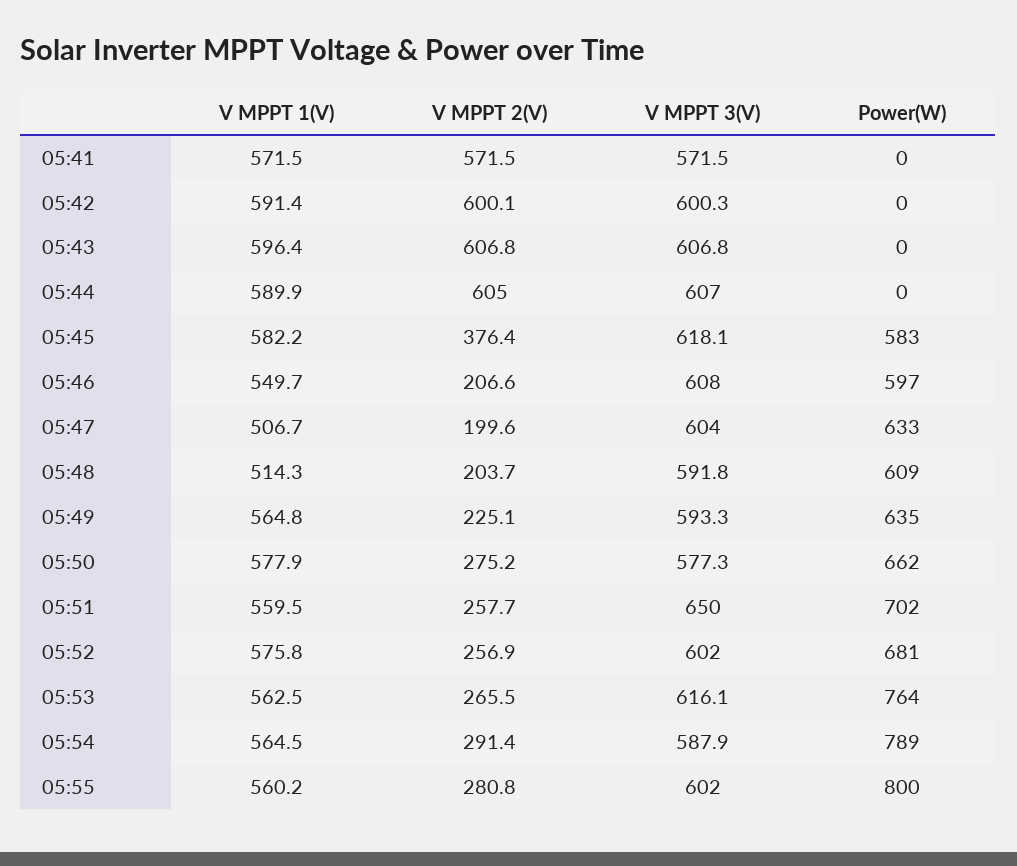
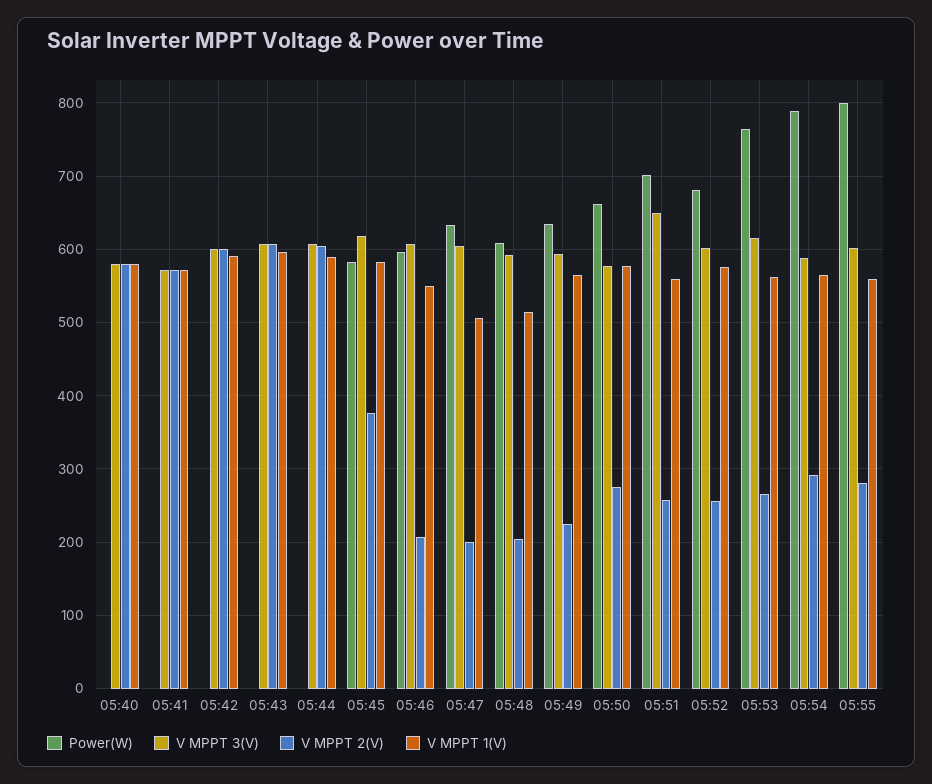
  {
    "V MPPT 1(V)": {
      "05:41": 571.5,
      "05:42": 591.4,
      "05:43": 596.4,
      "05:44": 589.9,
      "05:45": 582.2,
      "05:46": 549.7,
      "05:47": 506.7,
      "05:48": 514.3,
      "05:49": 564.8,
      "05:50": 577.9,
      "05:51": 559.5,
      "05:52": 575.8,
      "05:53": 562.5,
      "05:54": 564.5,
-     "05:55": 560.2
+     "05:55": 560.2,
+     "05:40": 580
    },
    "V MPPT 2(V)": {
      "05:41": 571.5,
      "05:42": 600.1,
      "05:43": 606.8,
      "05:44": 605,
      "05:45": 376.4,
      "05:46": 206.6,
      "05:47": 199.6,
      "05:48": 203.7,
      "05:49": 225.1,
      "05:50": 275.2,
      "05:51": 257.7,
      "05:52": 256.9,
      "05:53": 265.5,
      "05:54": 291.4,
-     "05:55": 280.8
+     "05:55": 280.8,
+     "05:40": 580
    },
    "V MPPT 3(V)": {
      "05:41": 571.5,
      "05:42": 600.3,
      "05:43": 606.8,
      "05:44": 607,
      "05:45": 618.1,
      "05:46": 608,
      "05:47": 604,
      "05:48": 591.8,
      "05:49": 593.3,
      "05:50": 577.3,
      "05:51": 650,
      "05:52": 602,
      "05:53": 616.1,
      "05:54": 587.9,
-     "05:55": 602
+     "05:55": 602,
+     "05:40": 580
    },
    "Power(W)": {
      "05:41": 0,
      "05:42": 0,
      "05:43": 0,
      "05:44": 0,
      "05:45": 583,
      "05:46": 597,
      "05:47": 633,
      "05:48": 609,
      "05:49": 635,
      "05:50": 662,
      "05:51": 702,
      "05:52": 681,
      "05:53": 764,
      "05:54": 789,
-     "05:55": 800
+     "05:55": 800,
+     "05:40": 0
    }
  }

